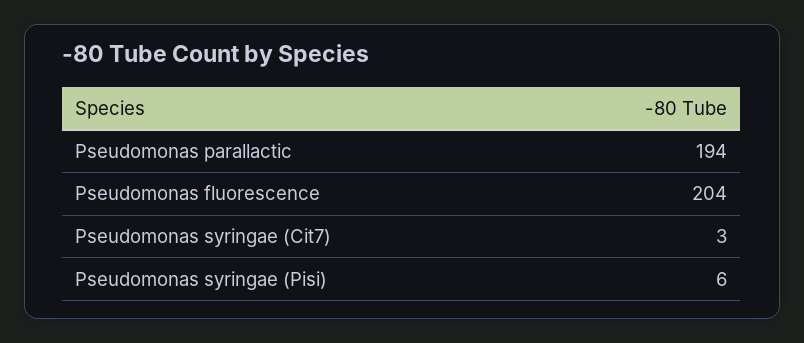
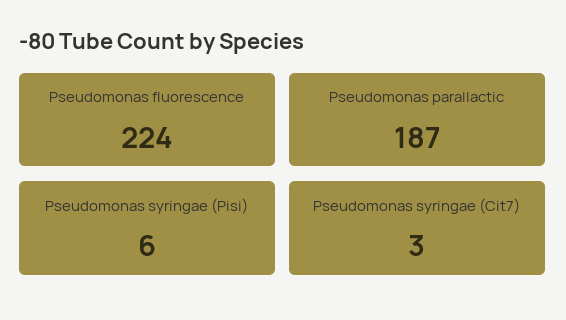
  {
-   "Pseudomonas parallactic": 194,
+   "Pseudomonas parallactic": 187,
-   "Pseudomonas fluorescence": 204,
+   "Pseudomonas fluorescence": 224,
    "Pseudomonas syringae (Cit7)": 3,
    "Pseudomonas syringae (Pisi)": 6
  }

